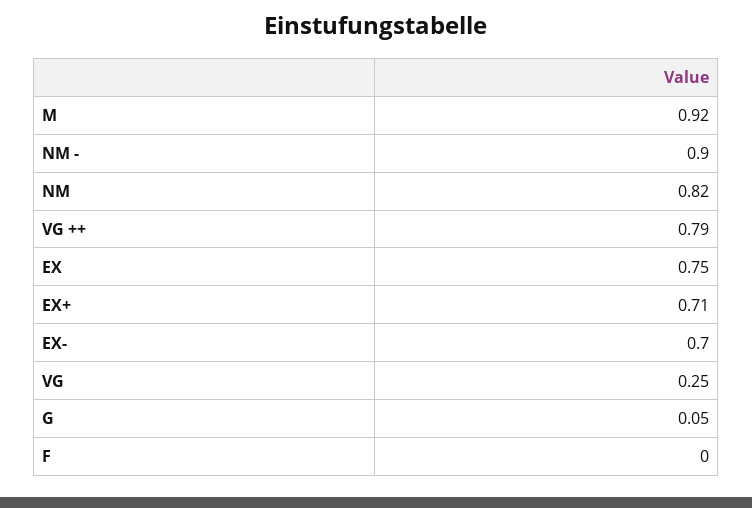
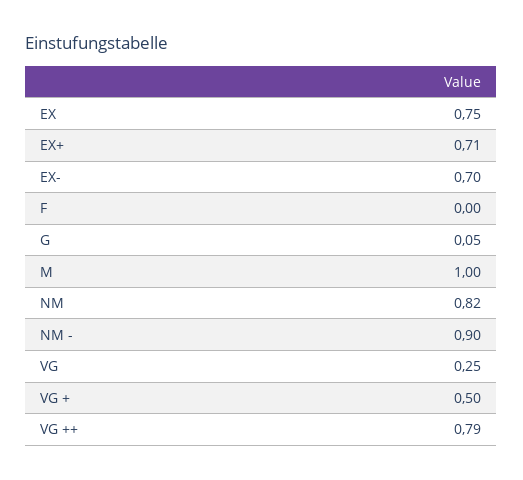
  {
-   "M": 0.92,
+   "M": 1,
    "NM -": 0.9,
    "NM": 0.82,
    "VG ++": 0.79,
    "EX": 0.75,
    "EX+": 0.71,
    "EX-": 0.7,
    "VG": 0.25,
    "G": 0.05,
-   "F": 0
+   "F": 0,
+   "VG +": 0.5
  }

